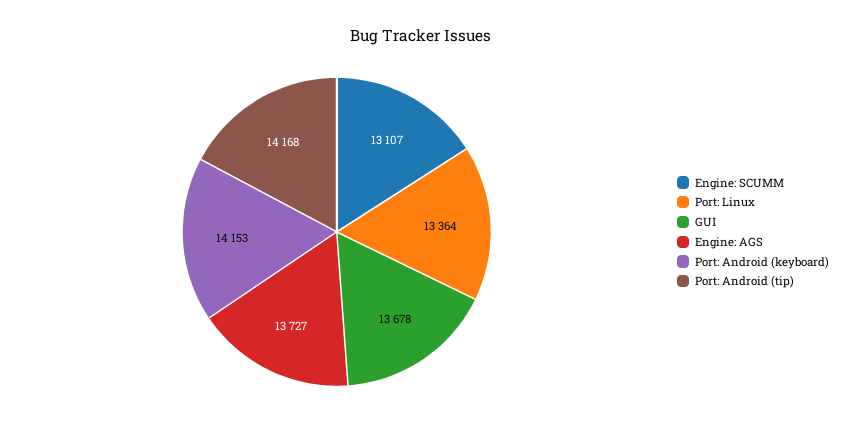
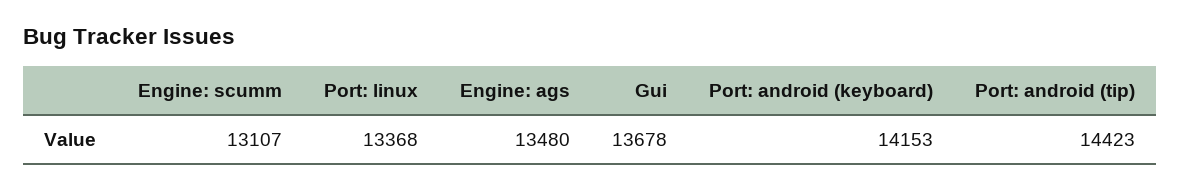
  {
    "Engine: SCUMM": 13107,
-   "Port: Linux": 13364,
+   "Port: Linux": 13368,
    "GUI": 13678,
-   "Engine: AGS": 13727,
+   "Engine: AGS": 13480,
    "Port: Android (keyboard)": 14153,
-   "Port: Android (tip)": 14168
+   "Port: Android (tip)": 14423
  }

